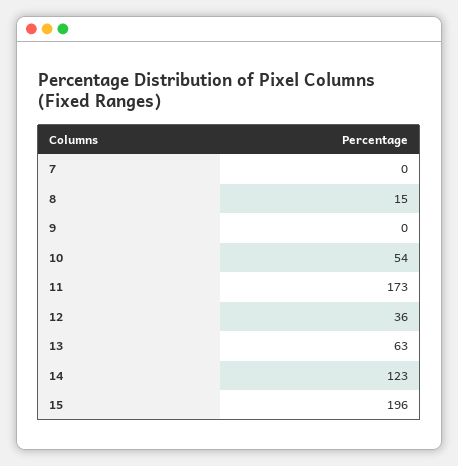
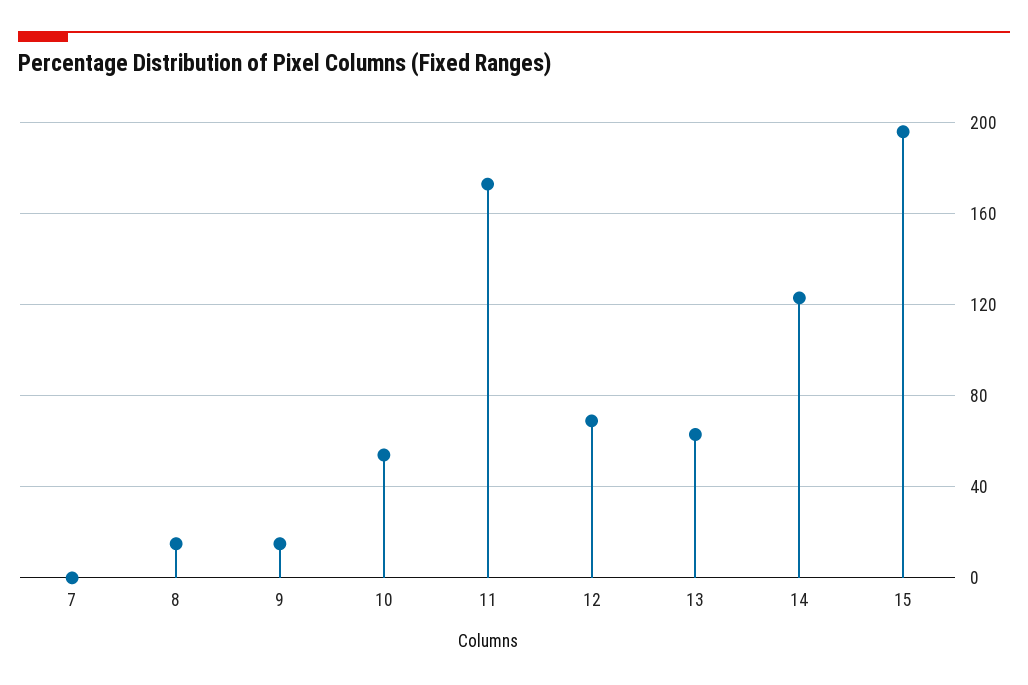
  {
    "7": 0,
    "8": 15,
-   "9": 0,
+   "9": 15,
    "10": 54,
    "11": 173,
-   "12": 36,
+   "12": 70,
    "13": 63,
    "14": 123,
    "15": 196
  }

